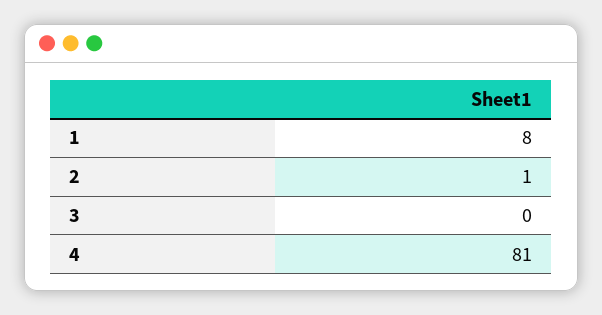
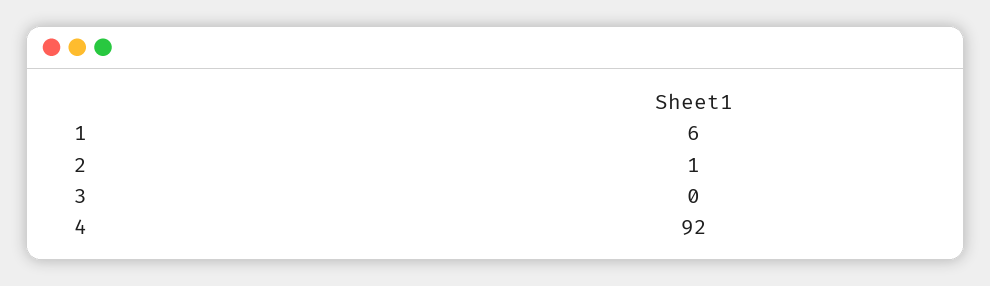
  {
-   "1": 8,
+   "1": 6,
    "2": 1,
    "3": 0,
-   "4": 81
+   "4": 92
  }

